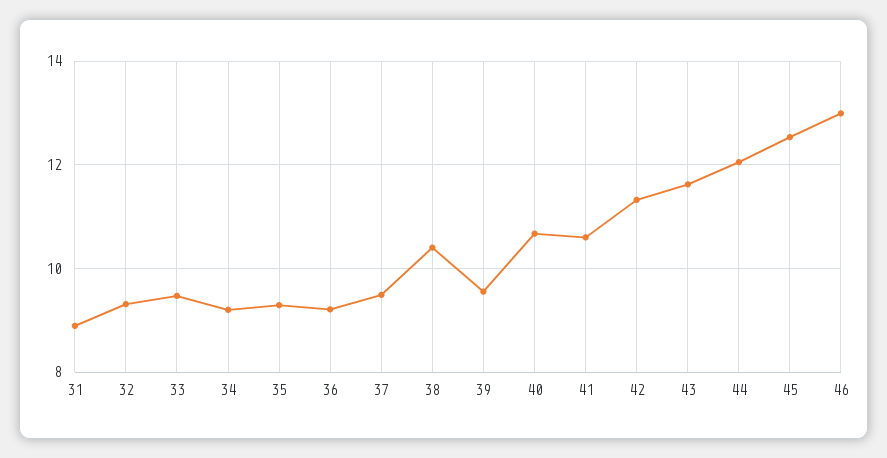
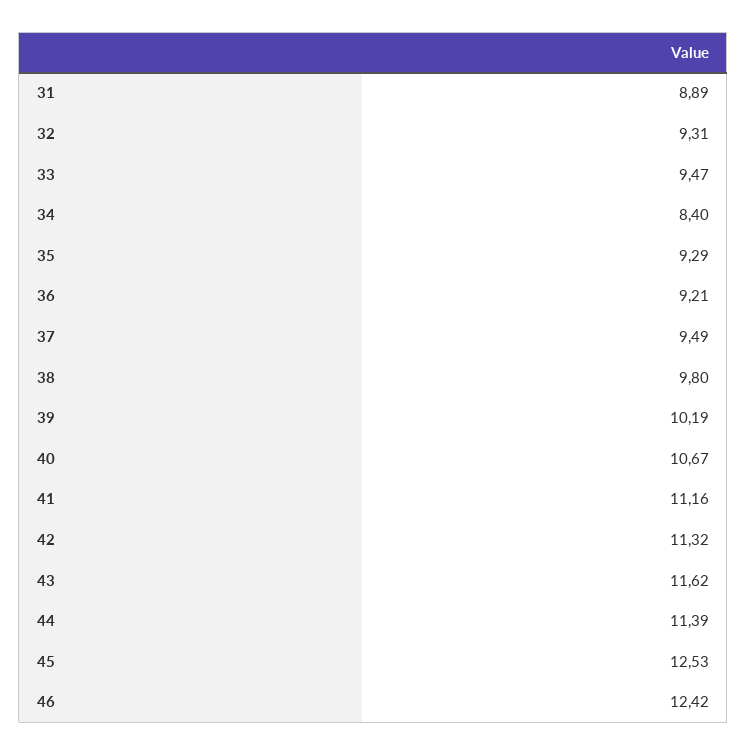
  {
    "31": 8.89,
    "32": 9.31,
    "33": 9.47,
-   "34": 9.2,
+   "34": 8.4,
    "35": 9.29,
    "36": 9.21,
    "37": 9.49,
-   "38": 10.4,
+   "38": 9.8,
-   "39": 9.6,
+   "39": 10.19,
    "40": 10.67,
-   "41": 10.6,
+   "41": 11.16,
    "42": 11.32,
    "43": 11.62,
-   "44": 12,
+   "44": 11.39,
    "45": 12.53,
-   "46": 13
+   "46": 12.42
  }

